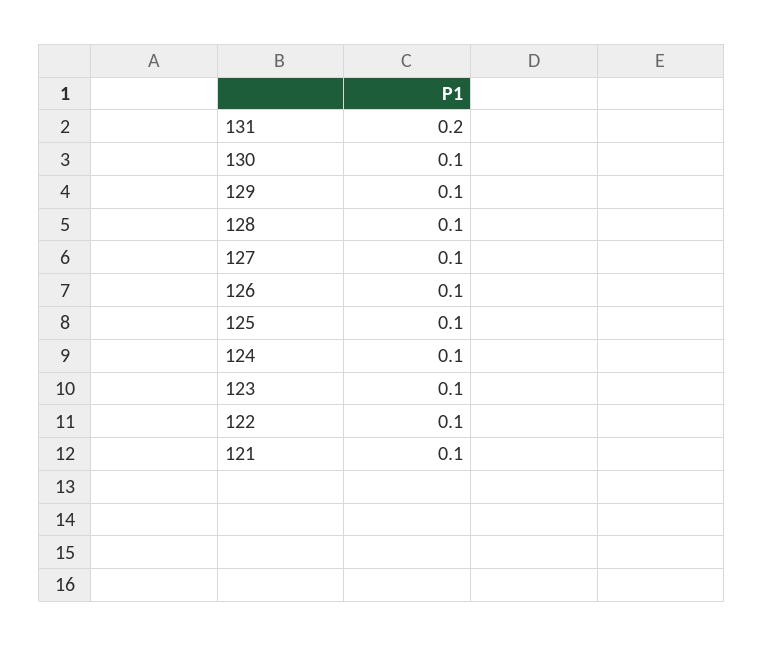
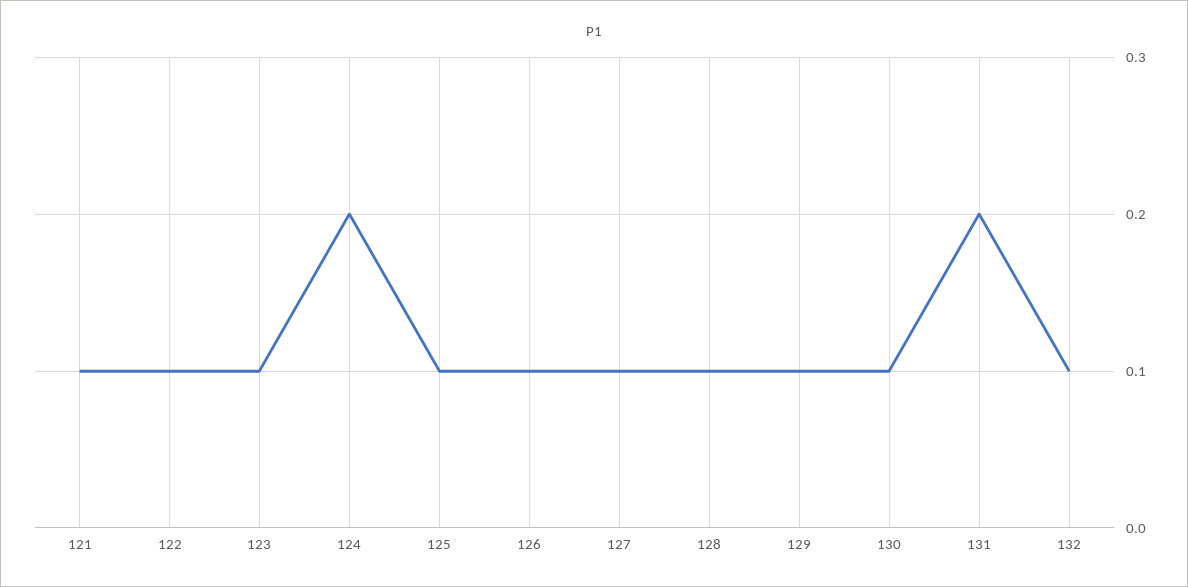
  {
    "131": 0.2,
    "130": 0.1,
    "129": 0.1,
    "128": 0.1,
    "127": 0.1,
    "126": 0.1,
    "125": 0.1,
-   "124": 0.1,
+   "124": 0.2,
    "123": 0.1,
    "122": 0.1,
-   "121": 0.1
+   "121": 0.1,
+   "132": 0.1
  }

